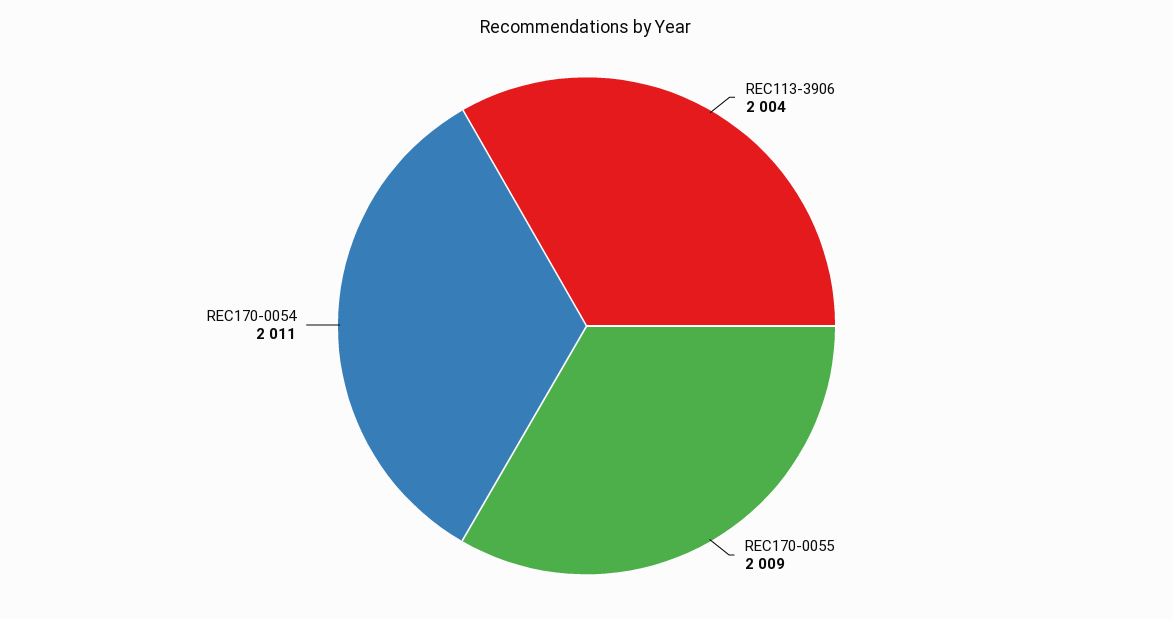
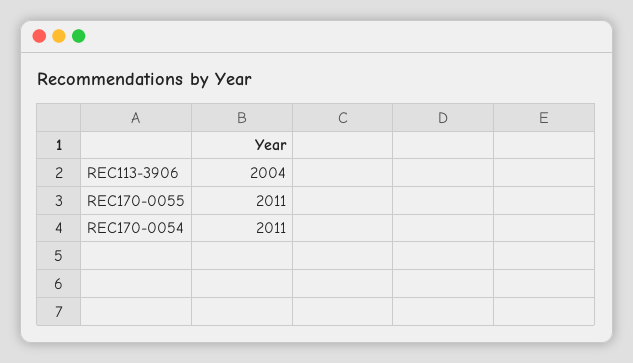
  {
    "REC113-3906": 2004,
-   "REC170-0055": 2009,
+   "REC170-0055": 2011,
    "REC170-0054": 2011
  }

